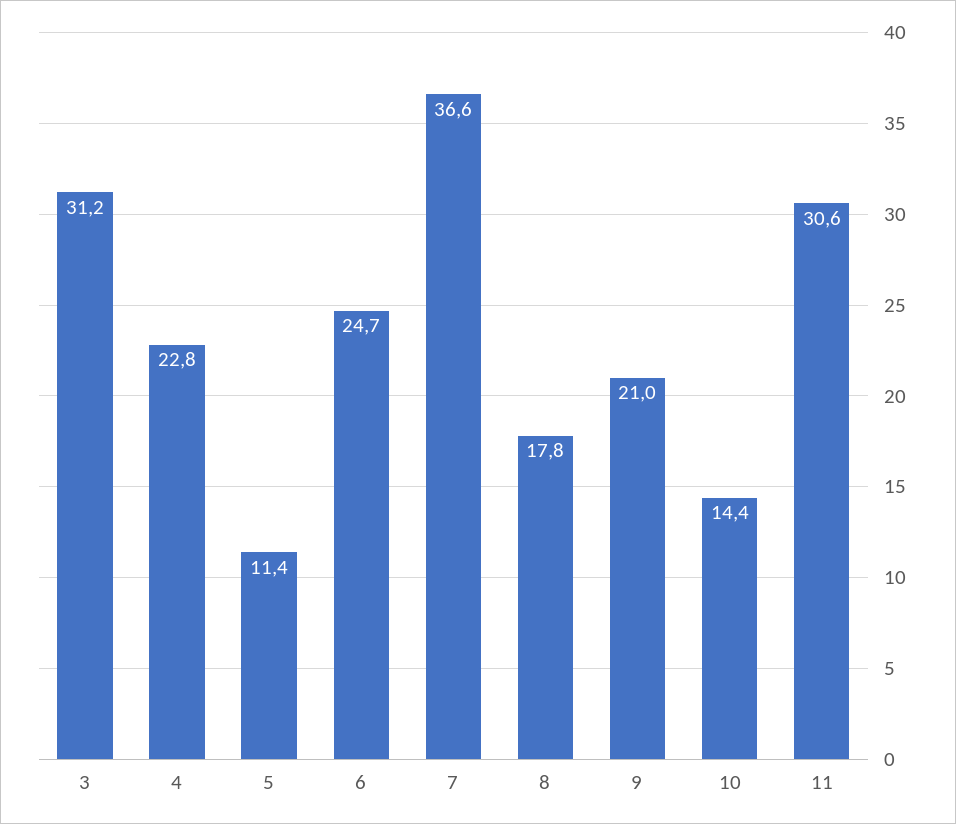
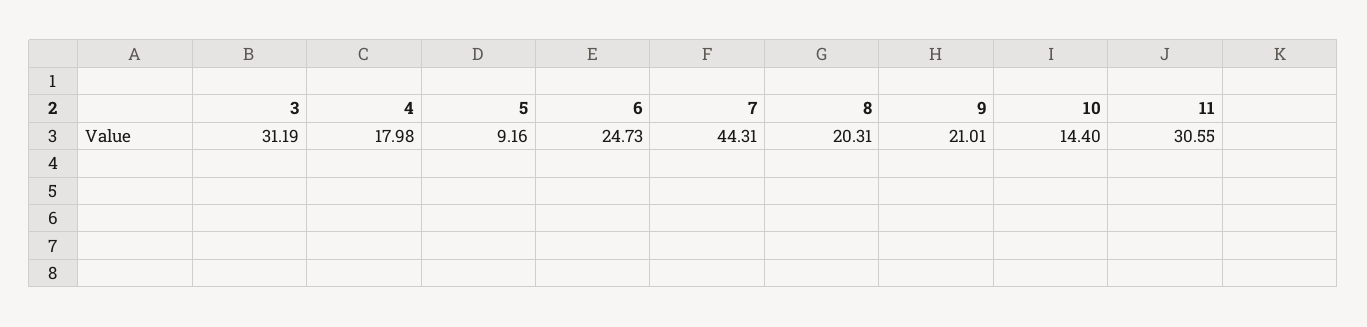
  {
    "3": 31.19,
-   "4": 22.8,
+   "4": 17.98,
-   "5": 11.4,
+   "5": 9.16,
    "6": 24.73,
-   "7": 36.6,
+   "7": 44.31,
-   "8": 17.8,
+   "8": 20.31,
    "9": 21.01,
    "10": 14.4,
    "11": 30.55
  }

